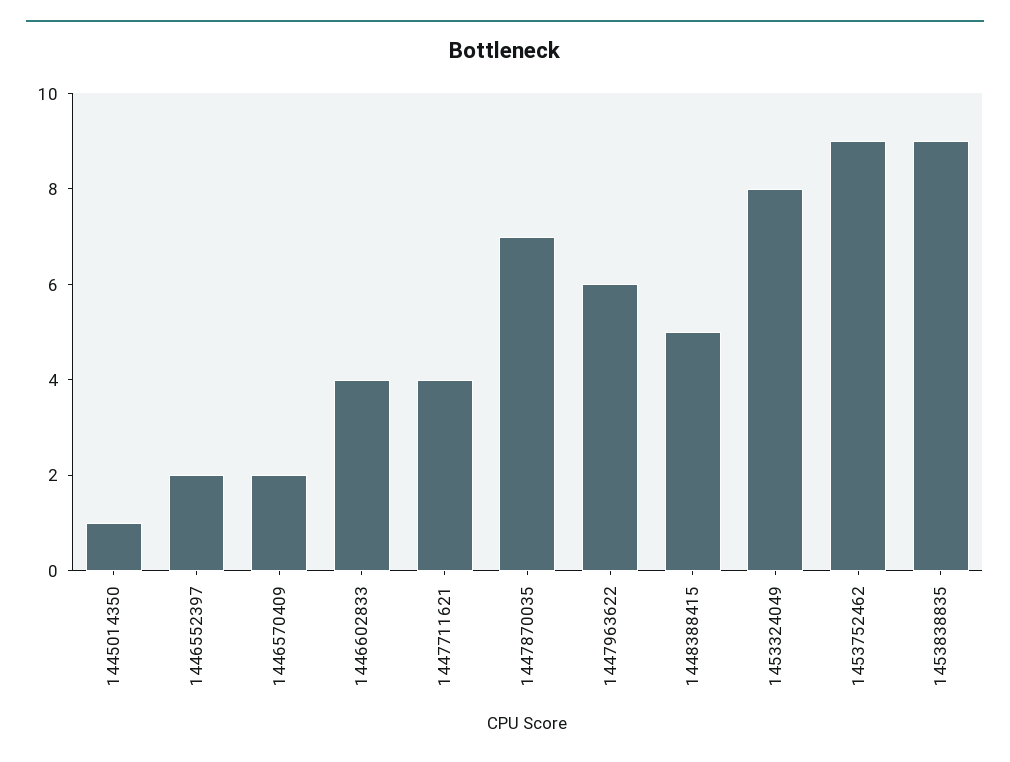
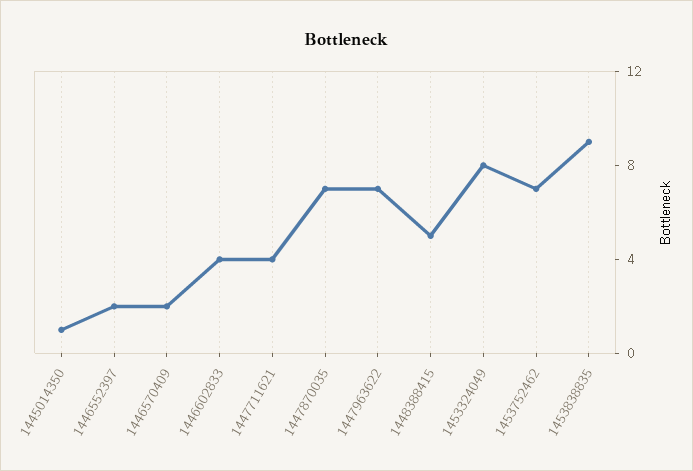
  {
    "1445014350": 1,
    "1446552397": 2,
    "1446570409": 2,
    "1446602833": 4,
    "1447711621": 4,
    "1447870035": 7,
-   "1447963622": 6,
+   "1447963622": 7,
    "1448388415": 5,
    "1453324049": 8,
-   "1453752462": 9,
+   "1453752462": 7,
    "1453838835": 9
  }

